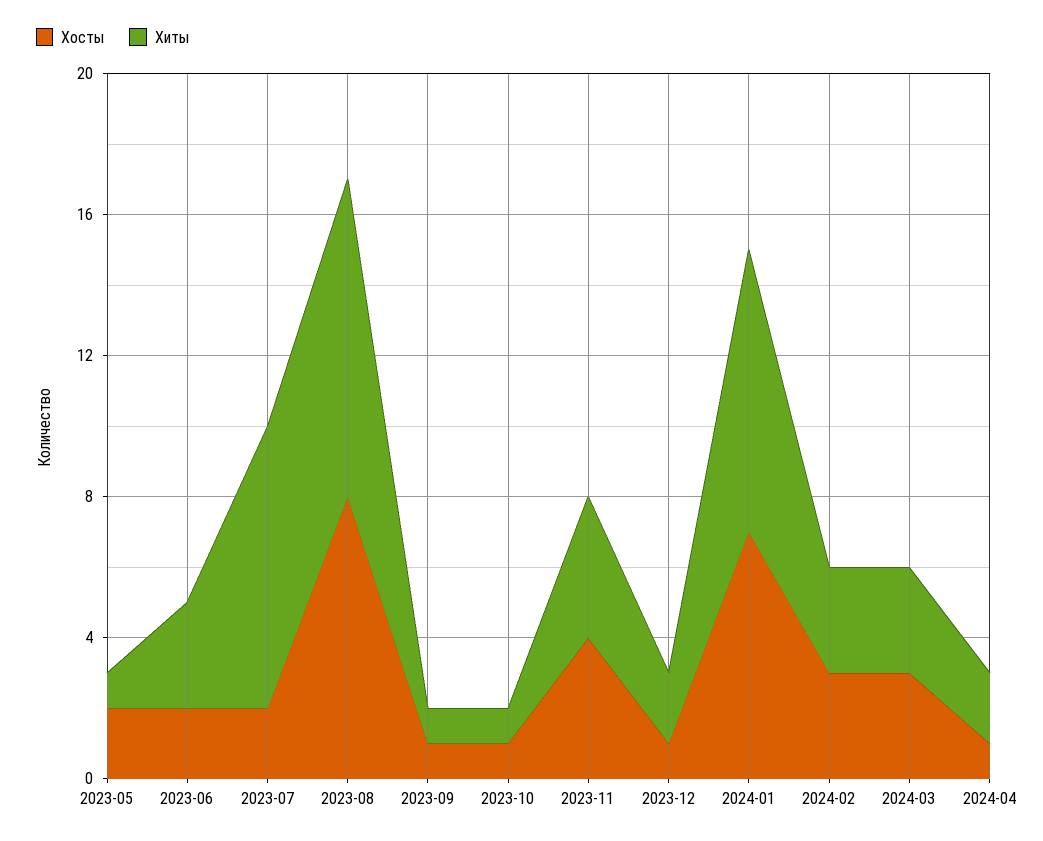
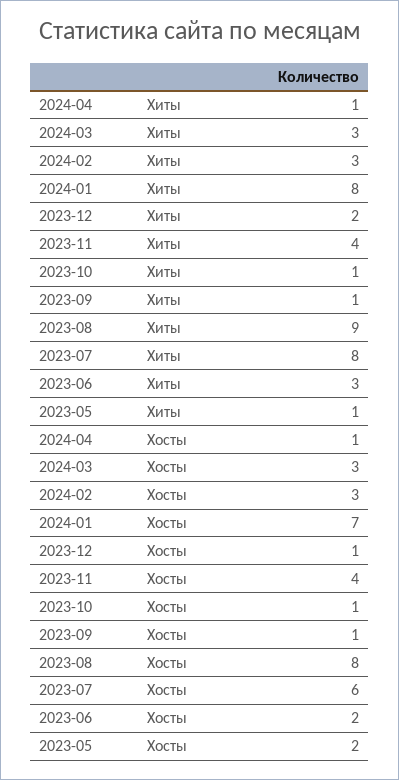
  {
    "Хосты": {
      "2023-05": 2,
      "2023-06": 2,
-     "2023-07": 2,
+     "2023-07": 6,
      "2023-08": 8,
      "2023-09": 1,
      "2023-10": 1,
      "2023-11": 4,
      "2023-12": 1,
      "2024-01": 7,
      "2024-02": 3,
      "2024-03": 3,
      "2024-04": 1
    },
    "Хиты": {
      "2023-05": 1,
      "2023-06": 3,
      "2023-07": 8,
      "2023-08": 9,
      "2023-09": 1,
      "2023-10": 1,
      "2023-11": 4,
      "2023-12": 2,
      "2024-01": 8,
      "2024-02": 3,
      "2024-03": 3,
-     "2024-04": 2
+     "2024-04": 1
    }
  }

